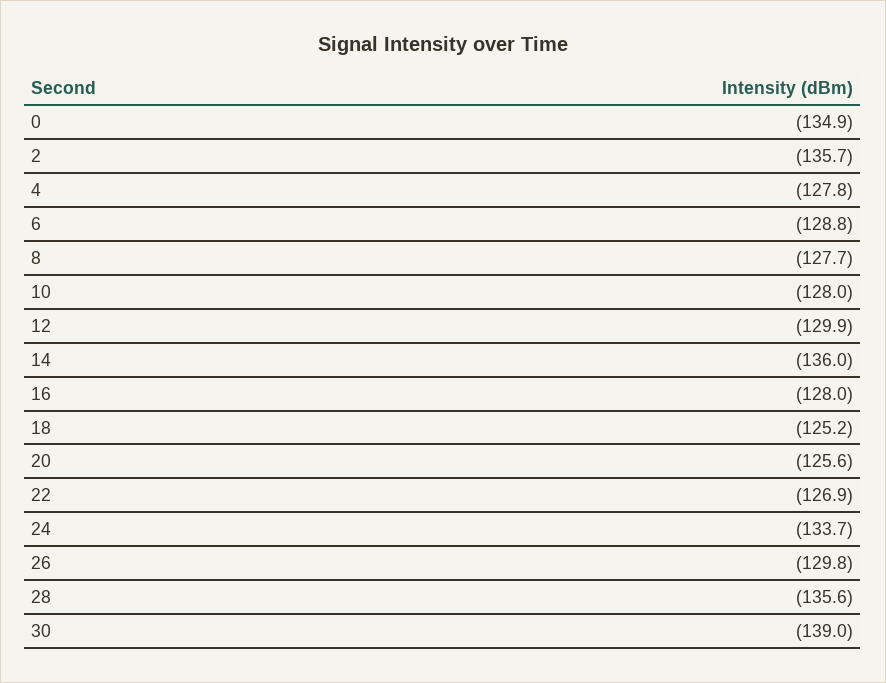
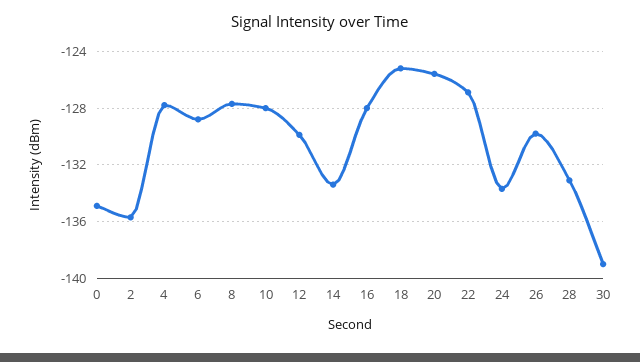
  {
    "0": -134.9,
    "2": -135.7,
    "4": -127.8,
    "6": -128.8,
    "8": -127.7,
    "10": -128,
    "12": -129.9,
-   "14": -136,
+   "14": -133.5,
    "16": -128,
    "18": -125.2,
    "20": -125.6,
    "22": -126.9,
    "24": -133.7,
    "26": -129.8,
-   "28": -135.6,
+   "28": -133,
    "30": -139
  }

